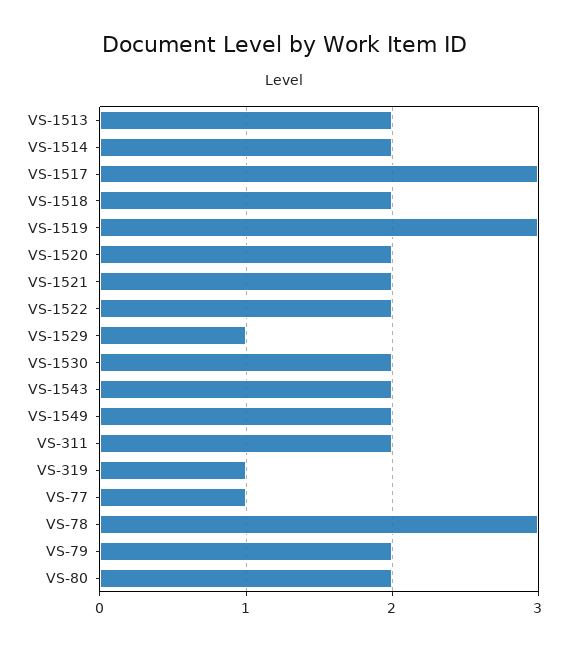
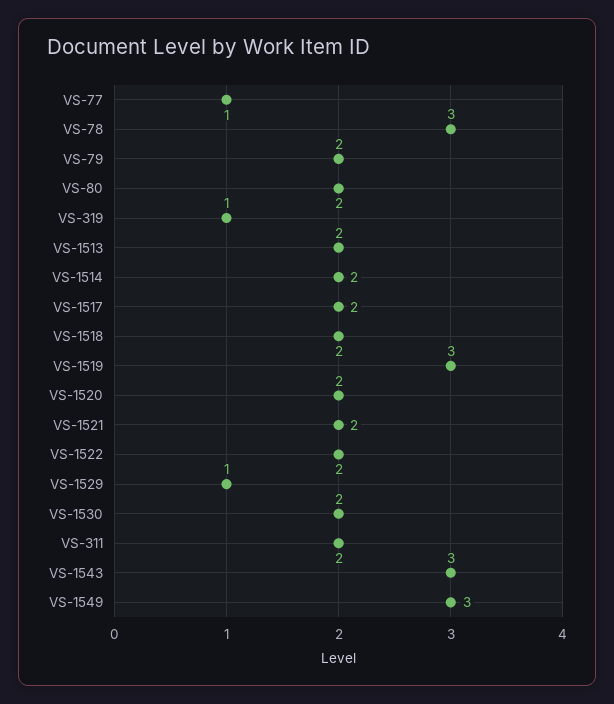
  {
    "VS-1513": 2,
    "VS-1514": 2,
-   "VS-1517": 3,
+   "VS-1517": 2,
    "VS-1518": 2,
    "VS-1519": 3,
    "VS-1520": 2,
    "VS-1521": 2,
    "VS-1522": 2,
    "VS-1529": 1,
    "VS-1530": 2,
-   "VS-1543": 2,
+   "VS-1543": 3,
-   "VS-1549": 2,
+   "VS-1549": 3,
    "VS-311": 2,
    "VS-319": 1,
    "VS-77": 1,
    "VS-78": 3,
    "VS-79": 2,
    "VS-80": 2
  }

